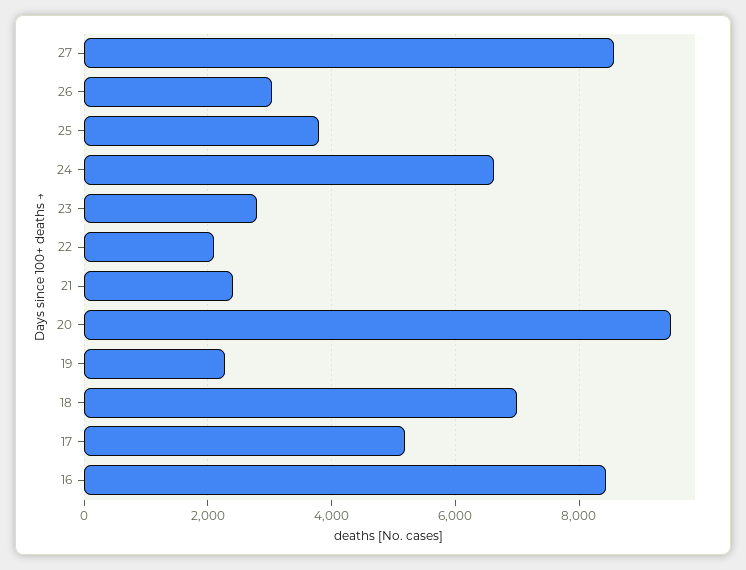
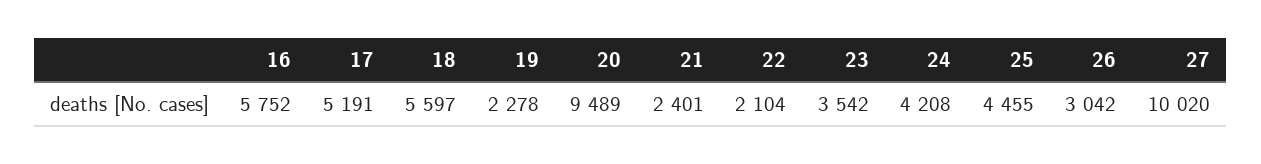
  {
-   "27": 8600,
+   "27": 10020,
    "26": 3042,
-   "25": 3800,
+   "25": 4455,
-   "24": 6600,
+   "24": 4208,
-   "23": 2800,
+   "23": 3542,
    "22": 2104,
    "21": 2401,
    "20": 9489,
    "19": 2278,
-   "18": 7000,
+   "18": 5597,
    "17": 5191,
-   "16": 8400
+   "16": 5752
  }

